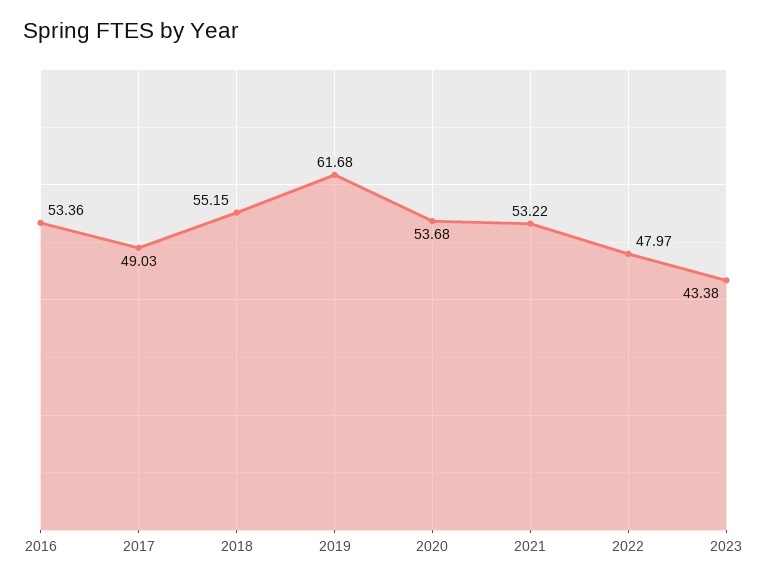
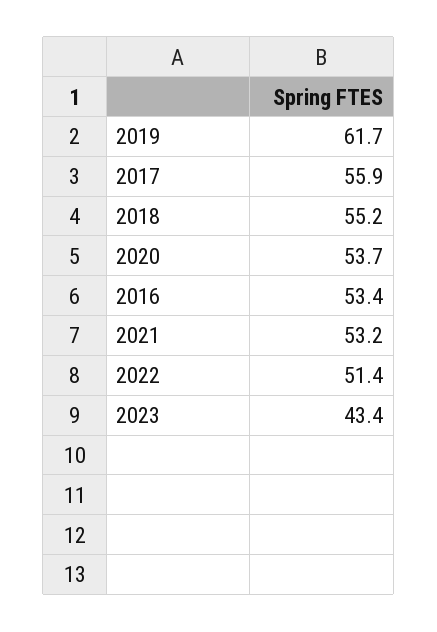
  {
    "2016": 53.36,
-   "2017": 49.03,
+   "2017": 55.9,
    "2018": 55.15,
    "2019": 61.68,
    "2020": 53.68,
    "2021": 53.22,
-   "2022": 47.97,
+   "2022": 51.4,
    "2023": 43.38
  }

